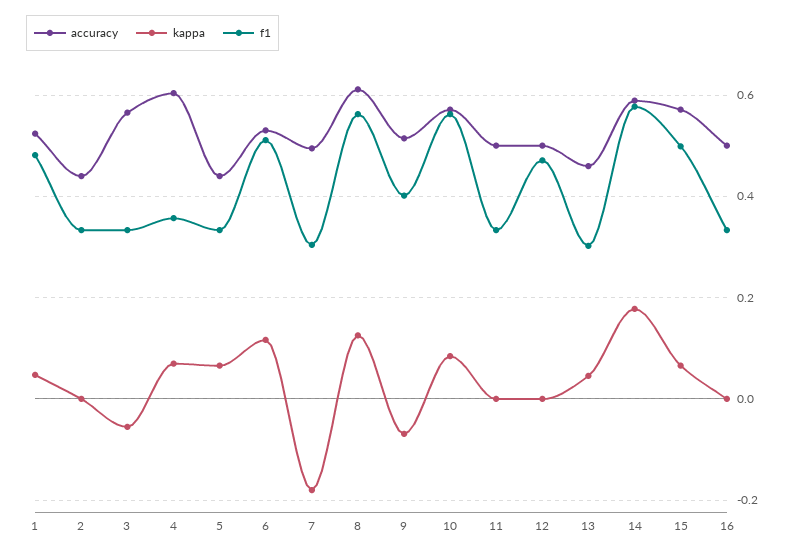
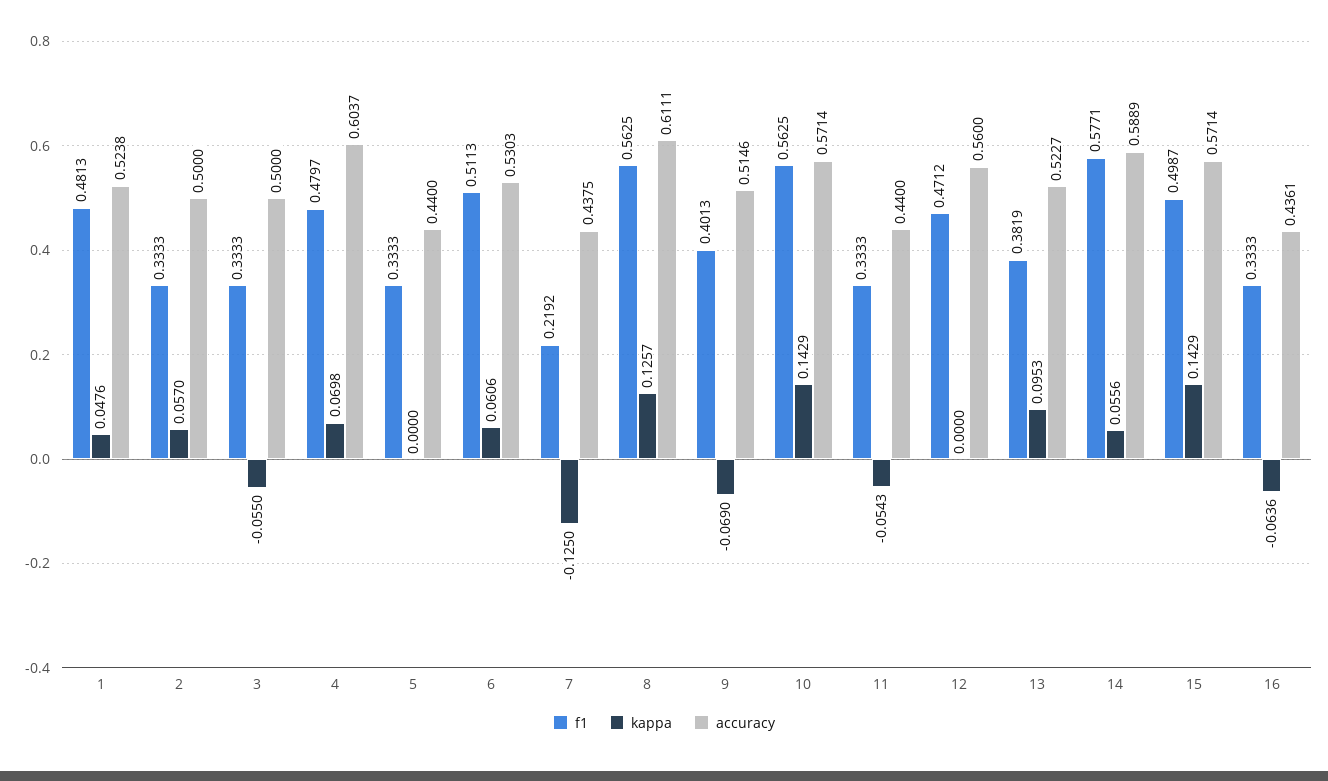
  {
    "accuracy": {
      "1": 0.5238,
-     "2": 0.44,
+     "2": 0.5,
-     "3": 0.56,
+     "3": 0.5,
      "4": 0.6037,
      "5": 0.44,
      "6": 0.5303,
-     "7": 0.5,
+     "7": 0.4375,
      "8": 0.6111,
      "9": 0.5146,
      "10": 0.5714,
-     "11": 0.5,
+     "11": 0.44,
-     "12": 0.5,
+     "12": 0.56,
-     "13": 0.46,
+     "13": 0.5227,
      "14": 0.5889,
      "15": 0.5714,
-     "16": 0.5
+     "16": 0.4361
    },
    "kappa": {
      "1": 0.0476,
-     "2": 0,
+     "2": 0.057,
      "3": -0.055,
      "4": 0.0698,
-     "5": 0.06,
+     "5": 0,
-     "6": 0.12,
+     "6": 0.0606,
-     "7": -0.18,
+     "7": -0.125,
      "8": 0.1257,
      "9": -0.069,
-     "10": 0.08,
+     "10": 0.1429,
-     "11": 0,
+     "11": -0.0543,
      "12": 0,
-     "13": 0.04,
+     "13": 0.0953,
-     "14": 0.18,
+     "14": 0.0556,
-     "15": 0.06,
+     "15": 0.1429,
-     "16": 0
+     "16": -0.0636
    },
    "f1": {
      "1": 0.4813,
      "2": 0.3333,
      "3": 0.3333,
-     "4": 0.36,
+     "4": 0.4797,
      "5": 0.3333,
      "6": 0.5113,
-     "7": 0.3,
+     "7": 0.2192,
      "8": 0.5625,
      "9": 0.4013,
      "10": 0.5625,
      "11": 0.3333,
      "12": 0.4712,
-     "13": 0.3,
+     "13": 0.3819,
      "14": 0.5771,
      "15": 0.4987,
      "16": 0.3333
    }
  }

